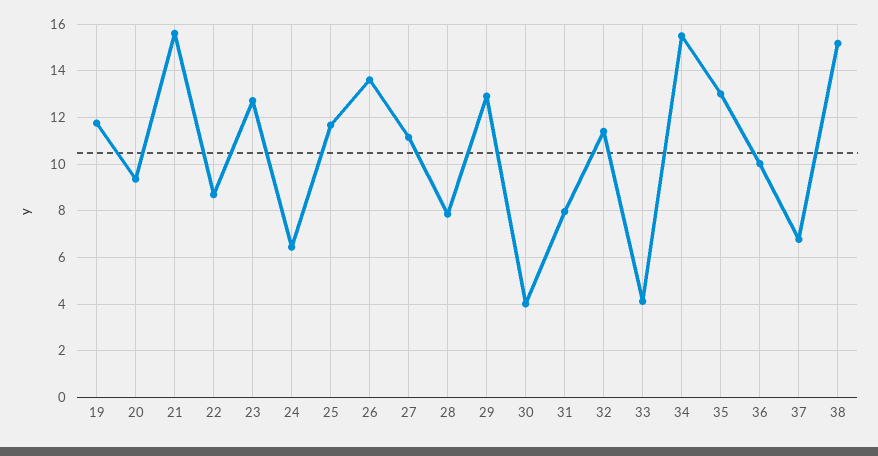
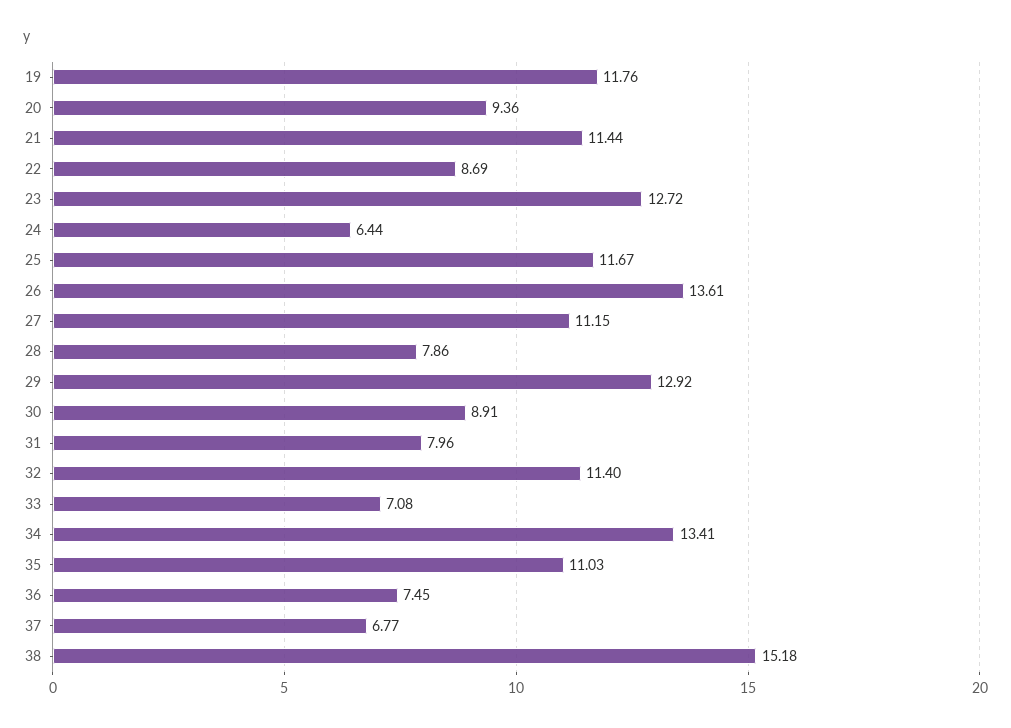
  {
    "19": 11.76,
    "20": 9.36,
-   "21": 15.5,
+   "21": 11.44,
    "22": 8.69,
    "23": 12.72,
    "24": 6.44,
    "25": 11.67,
    "26": 13.61,
    "27": 11.15,
    "28": 7.86,
    "29": 12.92,
-   "30": 4,
+   "30": 8.91,
    "31": 7.96,
    "32": 11.4,
-   "33": 4,
+   "33": 7.08,
-   "34": 15.5,
+   "34": 13.41,
-   "35": 13,
+   "35": 11.03,
-   "36": 10,
+   "36": 7.45,
    "37": 6.77,
    "38": 15.18
  }

